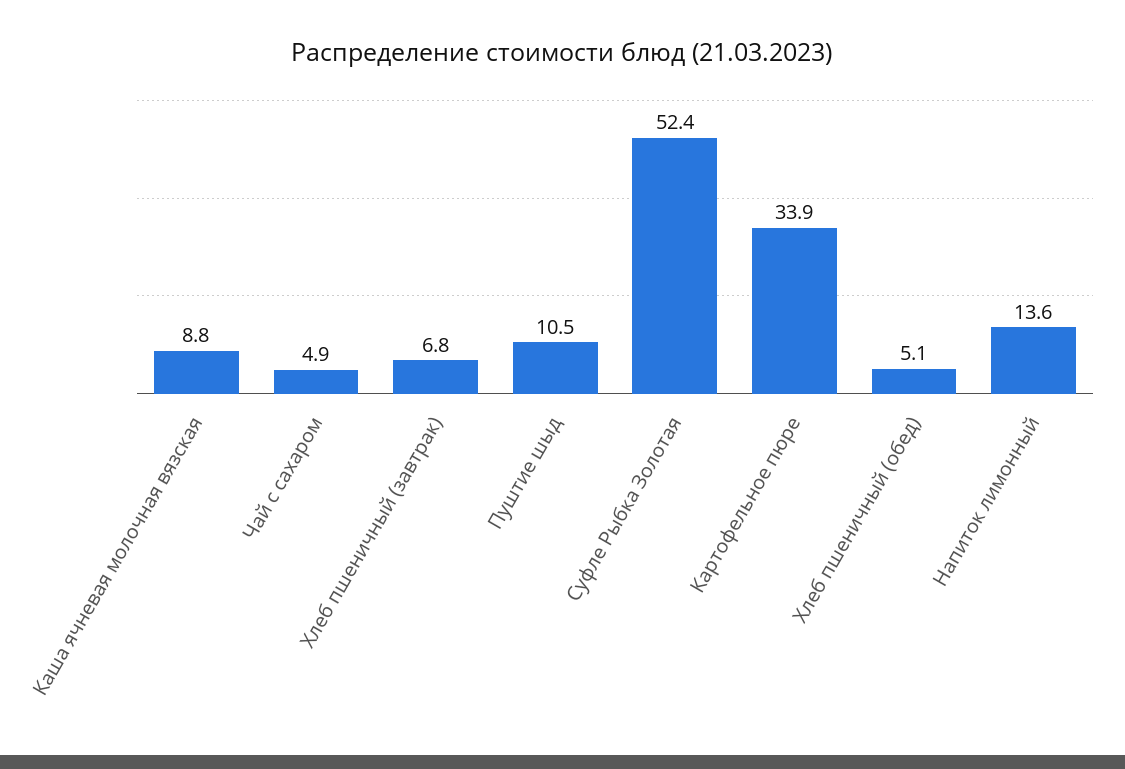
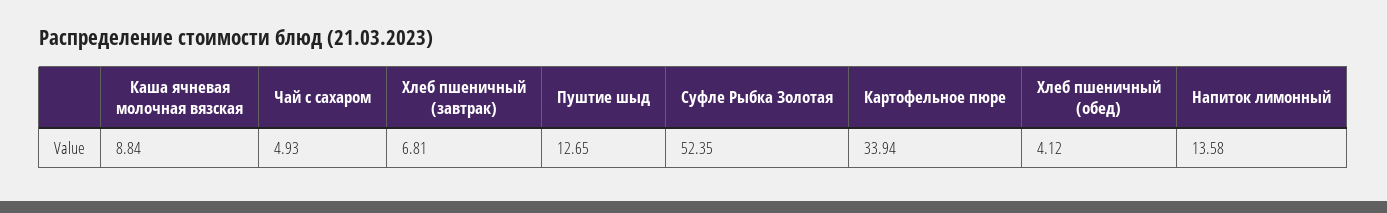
  {
    "Каша ячневая молочная вязская": 8.84,
    "Чай с сахаром": 4.93,
    "Хлеб пшеничный (завтрак)": 6.81,
-   "Пуштие шыд": 10.5,
+   "Пуштие шыд": 12.65,
    "Суфле Рыбка Золотая": 52.35,
    "Картофельное пюре": 33.94,
-   "Хлеб пшеничный (обед)": 5.1,
+   "Хлеб пшеничный (обед)": 4.12,
    "Напиток лимонный": 13.58
  }

